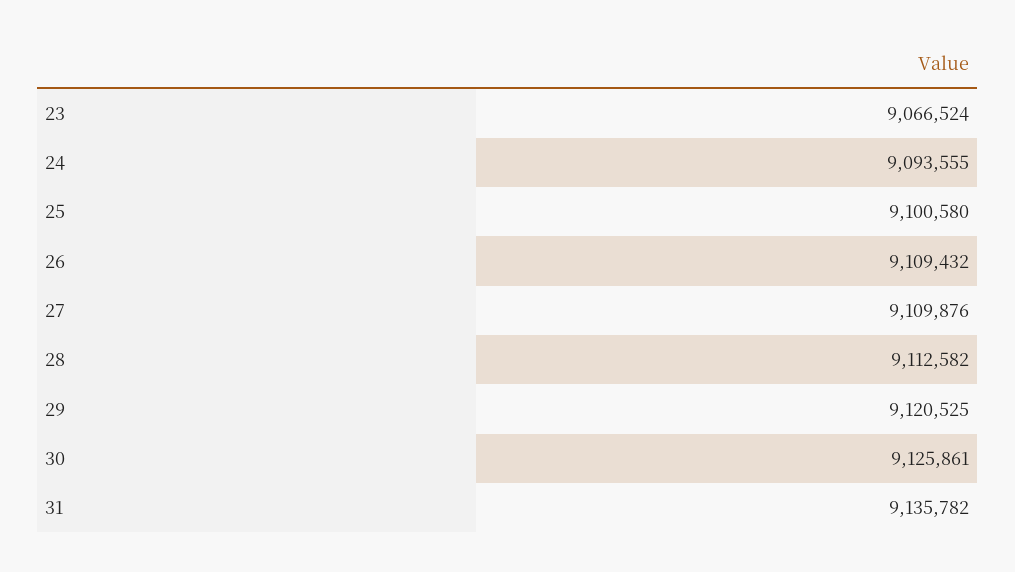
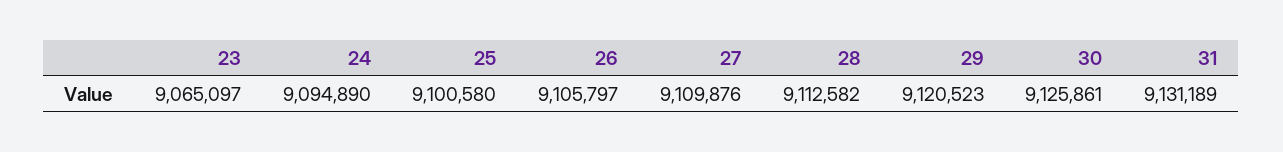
  {
-   "23": 9066524,
+   "23": 9065097,
-   "24": 9093555,
+   "24": 9094890,
    "25": 9100580,
-   "26": 9109432,
+   "26": 9105797,
    "27": 9109876,
    "28": 9112582,
-   "29": 9120525,
+   "29": 9120523,
    "30": 9125861,
-   "31": 9135782
+   "31": 9131189
  }

